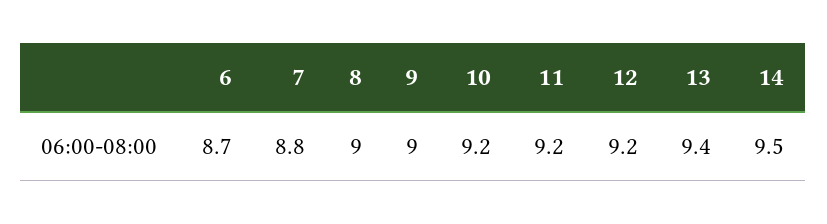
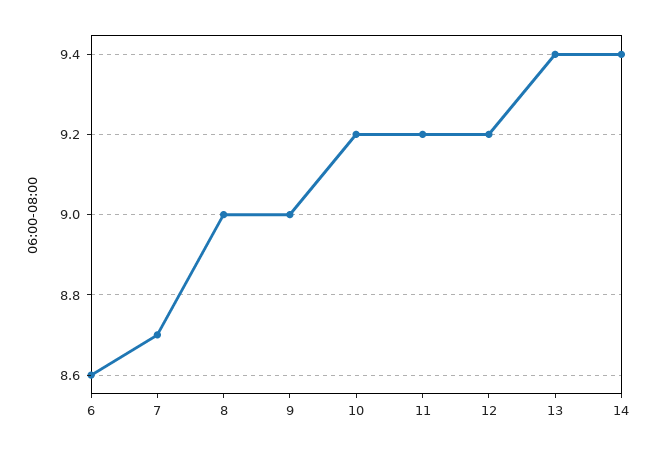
  {
-   "6": 8.7,
+   "6": 8.6,
-   "7": 8.8,
+   "7": 8.7,
    "8": 9,
    "9": 9,
    "10": 9.2,
    "11": 9.2,
    "12": 9.2,
    "13": 9.4,
-   "14": 9.5
+   "14": 9.4
  }

